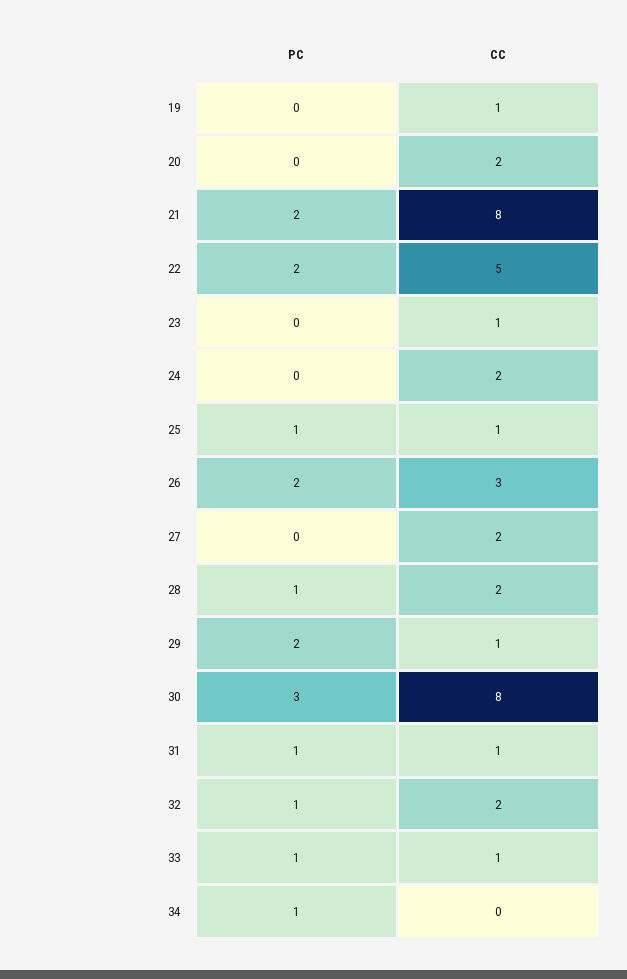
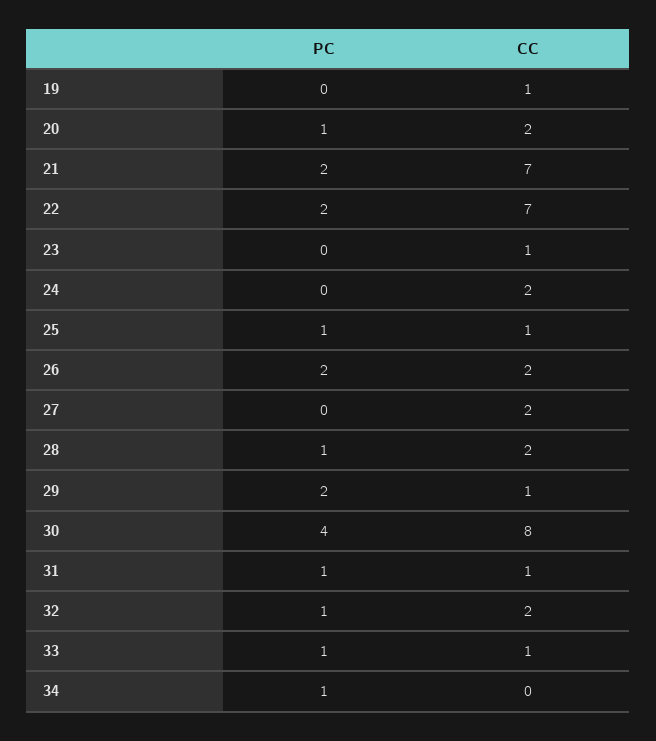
  {
    "PC": {
      "19": 0,
-     "20": 0,
+     "20": 1,
      "21": 2,
      "22": 2,
      "23": 0,
      "24": 0,
      "25": 1,
      "26": 2,
      "27": 0,
      "28": 1,
      "29": 2,
-     "30": 3,
+     "30": 4,
      "31": 1,
      "32": 1,
      "33": 1,
      "34": 1
    },
    "CC": {
      "19": 1,
      "20": 2,
-     "21": 8,
+     "21": 7,
-     "22": 5,
+     "22": 7,
      "23": 1,
      "24": 2,
      "25": 1,
-     "26": 3,
+     "26": 2,
      "27": 2,
      "28": 2,
      "29": 1,
      "30": 8,
      "31": 1,
      "32": 2,
      "33": 1,
      "34": 0
    }
  }

